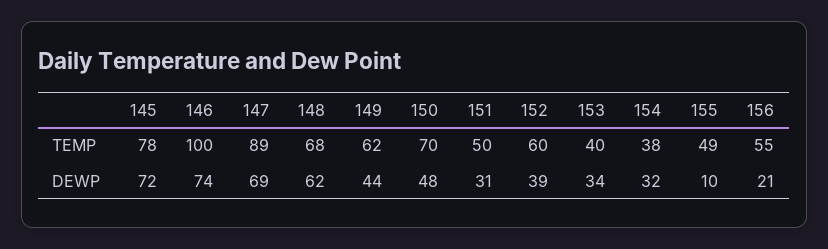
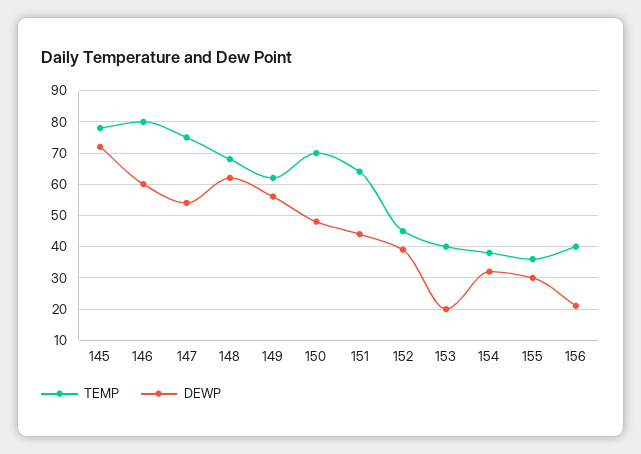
  {
    "TEMP": {
      "145": 78,
-     "146": 100,
+     "146": 80,
-     "147": 89,
+     "147": 75,
      "148": 68,
      "149": 62,
      "150": 70,
-     "151": 50,
+     "151": 65,
-     "152": 60,
+     "152": 45,
      "153": 40,
      "154": 38,
-     "155": 49,
+     "155": 35,
-     "156": 55
+     "156": 40
    },
    "DEWP": {
      "145": 72,
-     "146": 74,
+     "146": 60,
-     "147": 69,
+     "147": 55,
      "148": 62,
-     "149": 44,
+     "149": 55,
      "150": 48,
-     "151": 31,
+     "151": 45,
      "152": 39,
-     "153": 34,
+     "153": 20,
      "154": 32,
-     "155": 10,
+     "155": 30,
      "156": 21
    }
  }

